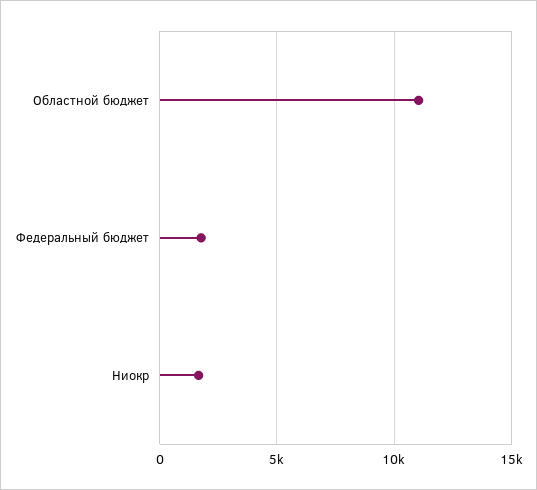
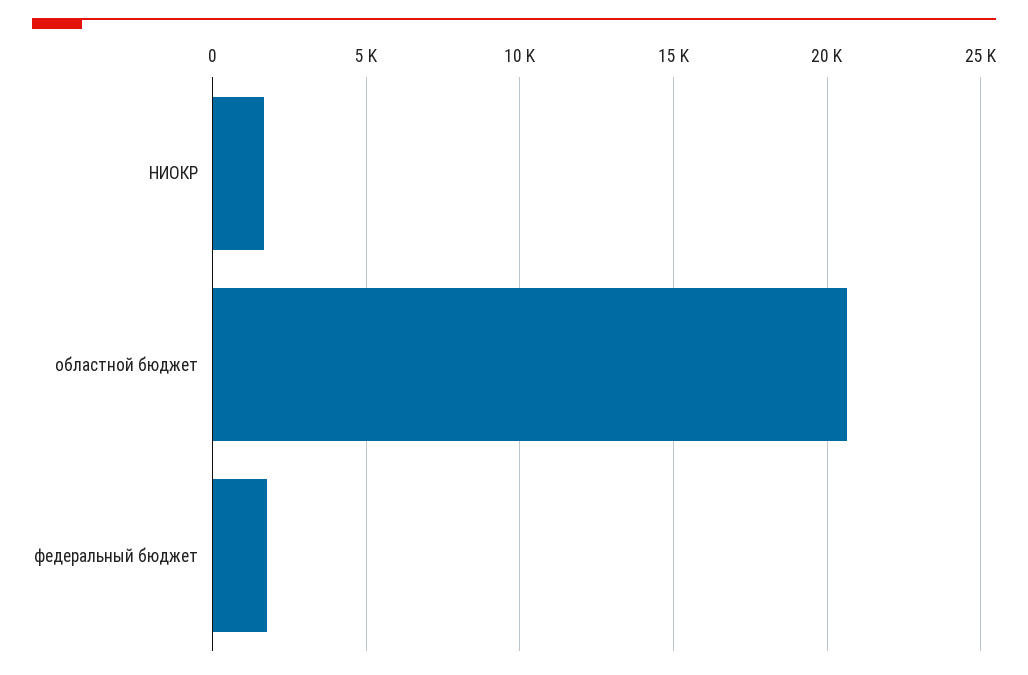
  {
-   "Областной бюджет": 11000,
+   "Областной бюджет": 20500,
    "Федеральный бюджет": 2000,
    "Ниокр": 1500
  }

